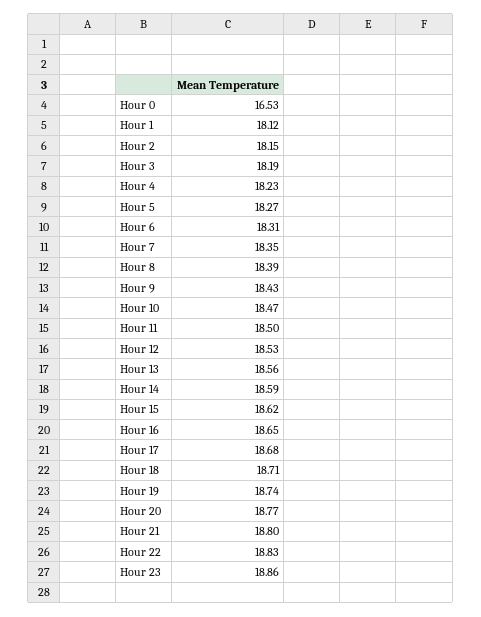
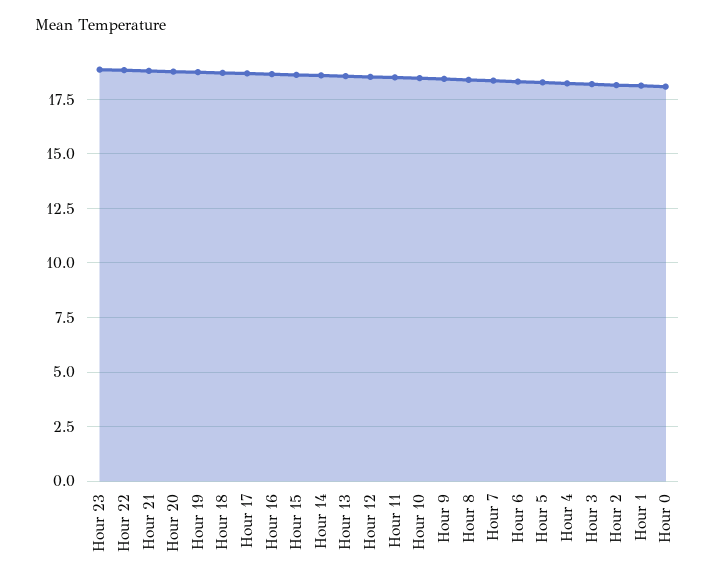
  {
-   "Hour 0": 16.53,
+   "Hour 0": 18,
    "Hour 1": 18.12,
    "Hour 2": 18.15,
    "Hour 3": 18.19,
    "Hour 4": 18.23,
    "Hour 5": 18.27,
    "Hour 6": 18.31,
    "Hour 7": 18.35,
    "Hour 8": 18.39,
    "Hour 9": 18.43,
    "Hour 10": 18.47,
    "Hour 11": 18.5,
    "Hour 12": 18.53,
    "Hour 13": 18.56,
    "Hour 14": 18.59,
    "Hour 15": 18.62,
    "Hour 16": 18.65,
    "Hour 17": 18.68,
    "Hour 18": 18.71,
    "Hour 19": 18.74,
    "Hour 20": 18.77,
    "Hour 21": 18.8,
    "Hour 22": 18.83,
    "Hour 23": 18.86
  }

